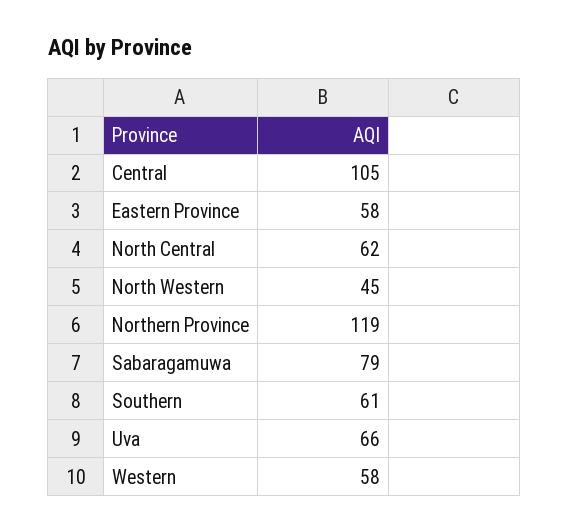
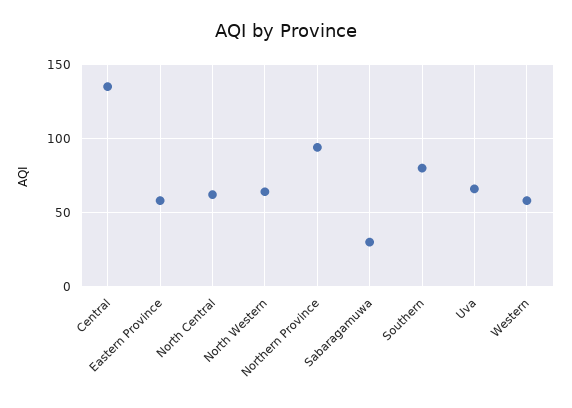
  {
-   "Central": 105,
+   "Central": 135,
    "Eastern Province": 58,
    "North Central": 62,
-   "North Western": 45,
+   "North Western": 65,
-   "Northern Province": 119,
+   "Northern Province": 95,
-   "Sabaragamuwa": 79,
+   "Sabaragamuwa": 30,
-   "Southern": 61,
+   "Southern": 80,
    "Uva": 66,
    "Western": 58
  }

